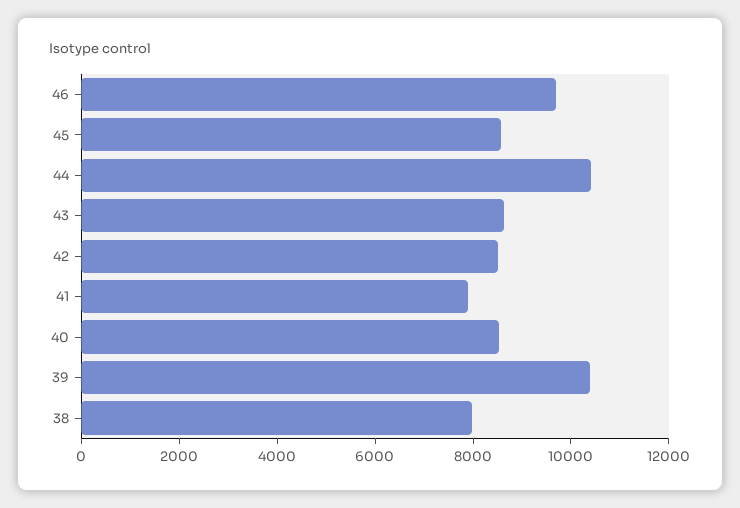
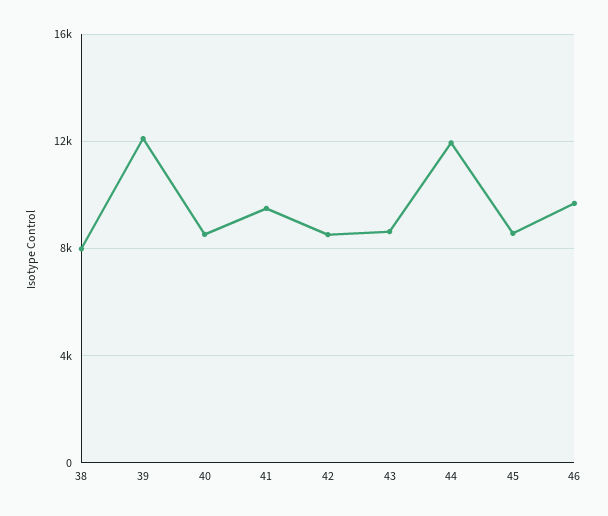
  {
    "46": 9500,
    "45": 8500,
-   "44": 10500,
+   "44": 12000,
    "43": 8500,
    "42": 8500,
-   "41": 8000,
+   "41": 9500,
    "40": 8500,
-   "39": 10500,
+   "39": 12000,
    "38": 8000
  }

